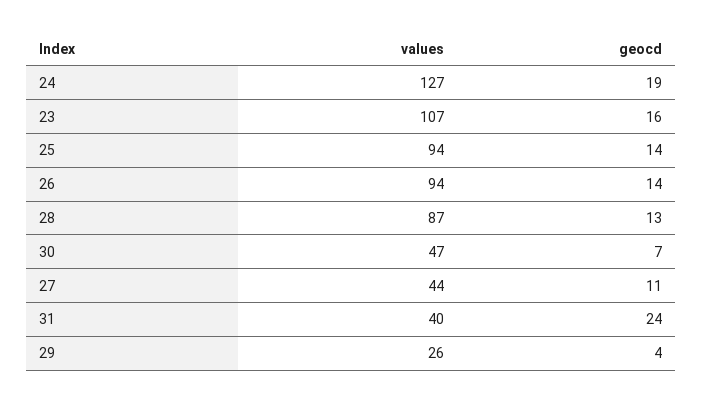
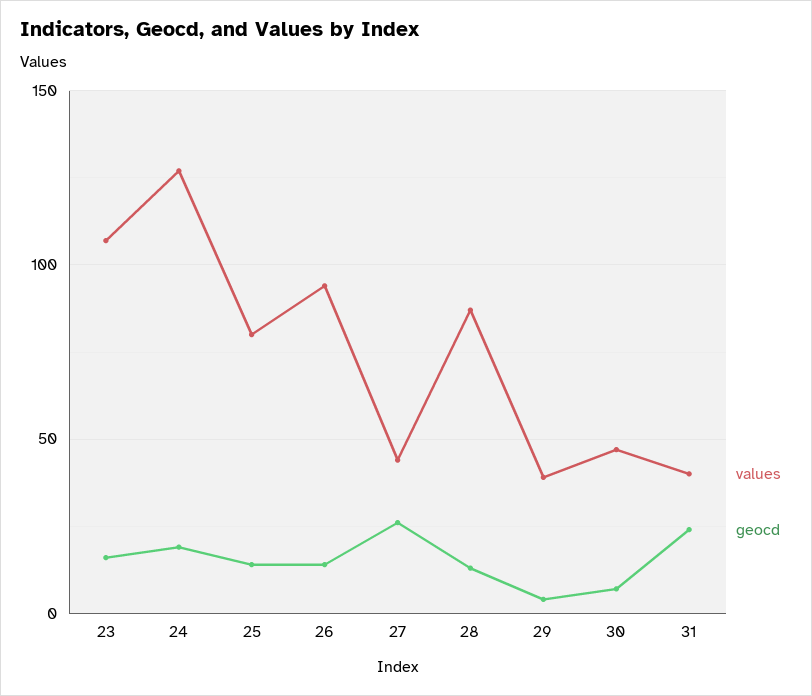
  {
    "values": {
      "24": 127,
      "23": 107,
-     "25": 94,
+     "25": 80,
      "26": 94,
      "28": 87,
      "30": 47,
      "27": 44,
      "31": 40,
-     "29": 26
+     "29": 40
    },
    "geocd": {
      "24": 19,
      "23": 16,
      "25": 14,
      "26": 14,
      "28": 13,
      "30": 7,
-     "27": 11,
+     "27": 25,
      "31": 24,
      "29": 4
    }
  }

